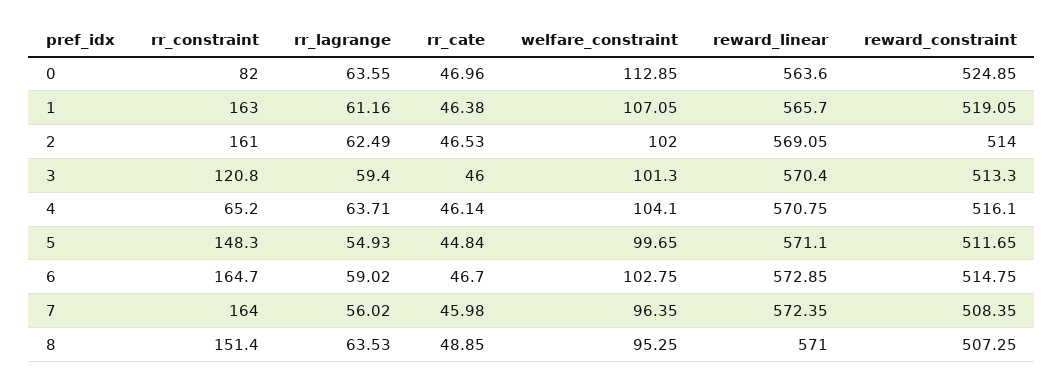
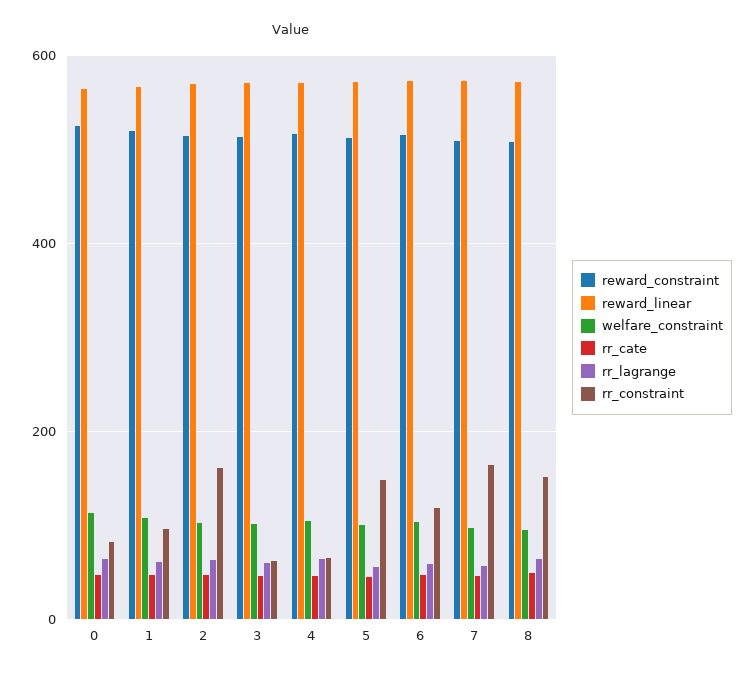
  {
    "rr_constraint": {
      "0": 82,
-     "1": 163,
+     "1": 100,
      "2": 161,
-     "3": 120.8,
+     "3": 60,
      "4": 65.2,
      "5": 148.3,
-     "6": 164.7,
+     "6": 120,
      "7": 164,
      "8": 151.4
    },
    "rr_lagrange": {
      "0": 63.55,
      "1": 61.16,
      "2": 62.49,
      "3": 59.4,
      "4": 63.71,
      "5": 54.93,
      "6": 59.02,
      "7": 56.02,
      "8": 63.53
    },
    "rr_cate": {
      "0": 46.96,
      "1": 46.38,
      "2": 46.53,
      "3": 46,
      "4": 46.14,
      "5": 44.84,
      "6": 46.7,
      "7": 45.98,
      "8": 48.85
    },
    "welfare_constraint": {
      "0": 112.85,
      "1": 107.05,
      "2": 102,
      "3": 101.3,
      "4": 104.1,
      "5": 99.65,
      "6": 102.75,
      "7": 96.35,
      "8": 95.25
    },
    "reward_linear": {
      "0": 563.6,
      "1": 565.7,
      "2": 569.05,
      "3": 570.4,
      "4": 570.75,
      "5": 571.1,
      "6": 572.85,
      "7": 572.35,
      "8": 571
    },
    "reward_constraint": {
      "0": 524.85,
      "1": 519.05,
      "2": 514,
      "3": 513.3,
      "4": 516.1,
      "5": 511.65,
      "6": 514.75,
      "7": 508.35,
      "8": 507.25
    }
  }

